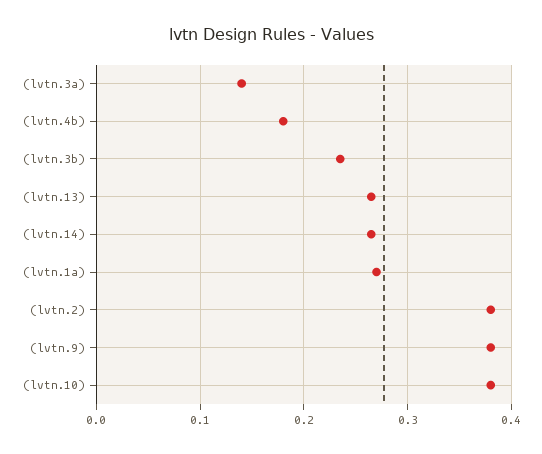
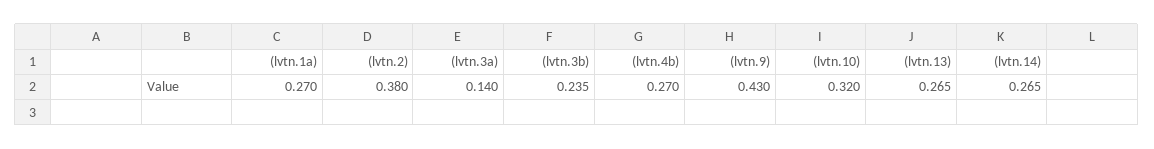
  {
    "(lvtn.3a)": 0.14,
-   "(lvtn.4b)": 0.18,
+   "(lvtn.4b)": 0.27,
    "(lvtn.3b)": 0.235,
    "(lvtn.13)": 0.265,
    "(lvtn.14)": 0.265,
    "(lvtn.1a)": 0.27,
    "(lvtn.2)": 0.38,
-   "(lvtn.9)": 0.38,
+   "(lvtn.9)": 0.43,
-   "(lvtn.10)": 0.38
+   "(lvtn.10)": 0.32
  }

